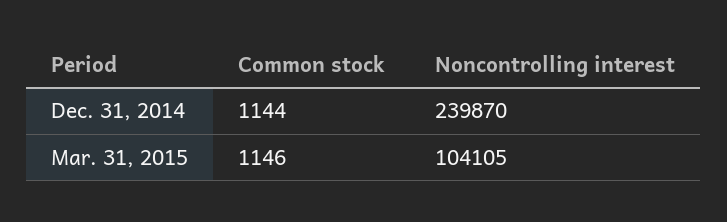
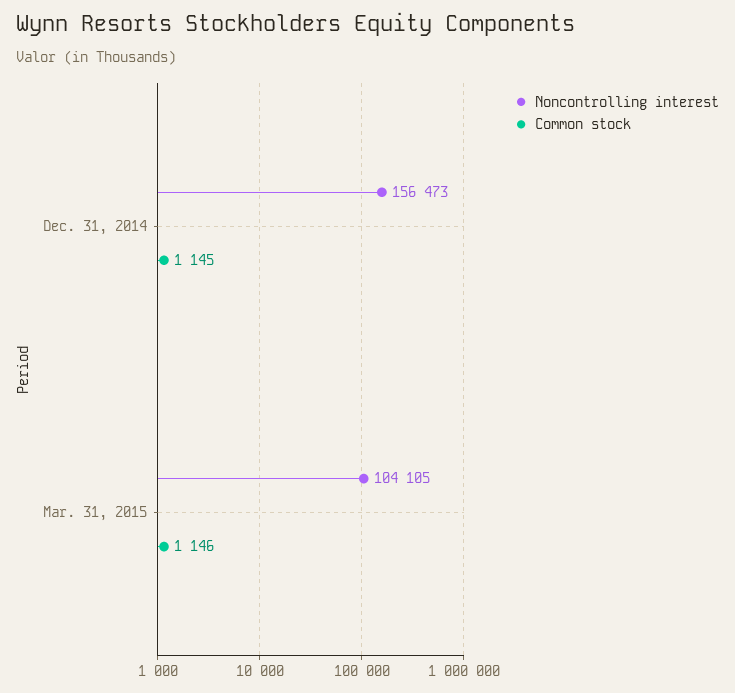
  {
    "Common stock": {
-     "Dec. 31, 2014": 1144,
+     "Dec. 31, 2014": 1145,
      "Mar. 31, 2015": 1146
    },
    "Noncontrolling interest": {
-     "Dec. 31, 2014": 239870,
+     "Dec. 31, 2014": 156473,
      "Mar. 31, 2015": 104105
    }
  }

